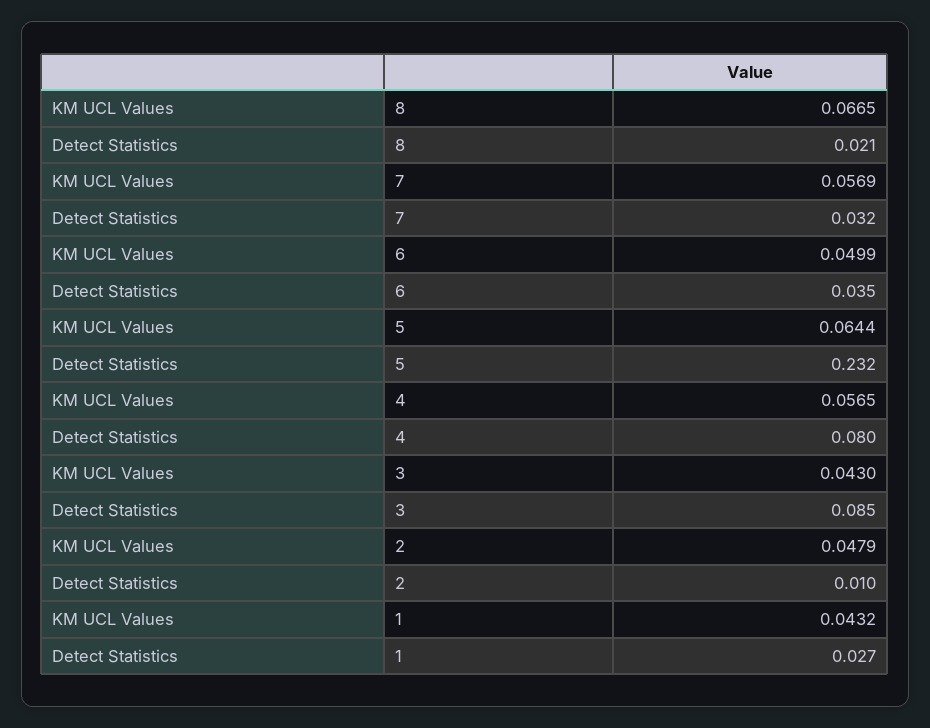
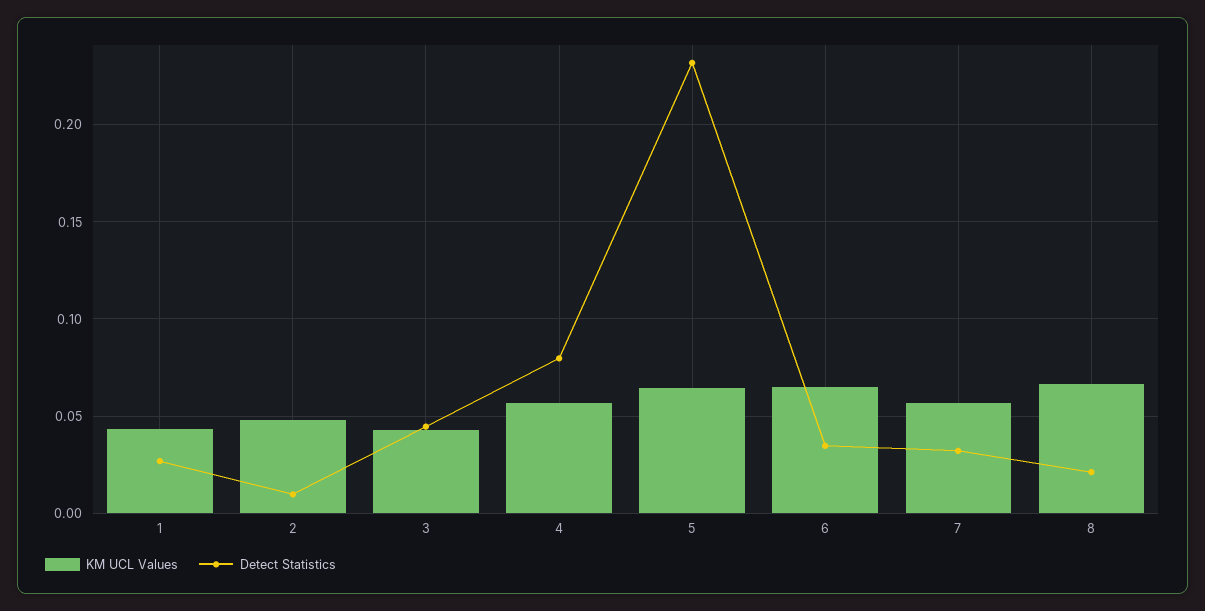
  {
    "KM UCL Values": {
      "8": 0.0665,
      "7": 0.0569,
-     "6": 0.0499,
+     "6": 0.065,
      "5": 0.0644,
      "4": 0.0565,
      "3": 0.043,
      "2": 0.0479,
      "1": 0.0432
    },
    "Detect Statistics": {
      "8": 0.021,
      "7": 0.032,
      "6": 0.035,
      "5": 0.232,
      "4": 0.08,
-     "3": 0.085,
+     "3": 0.045,
      "2": 0.01,
      "1": 0.027
    }
  }

